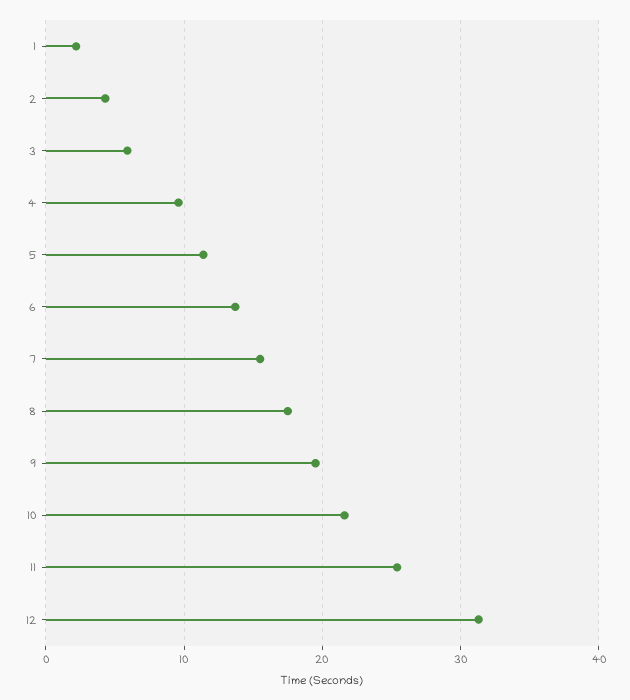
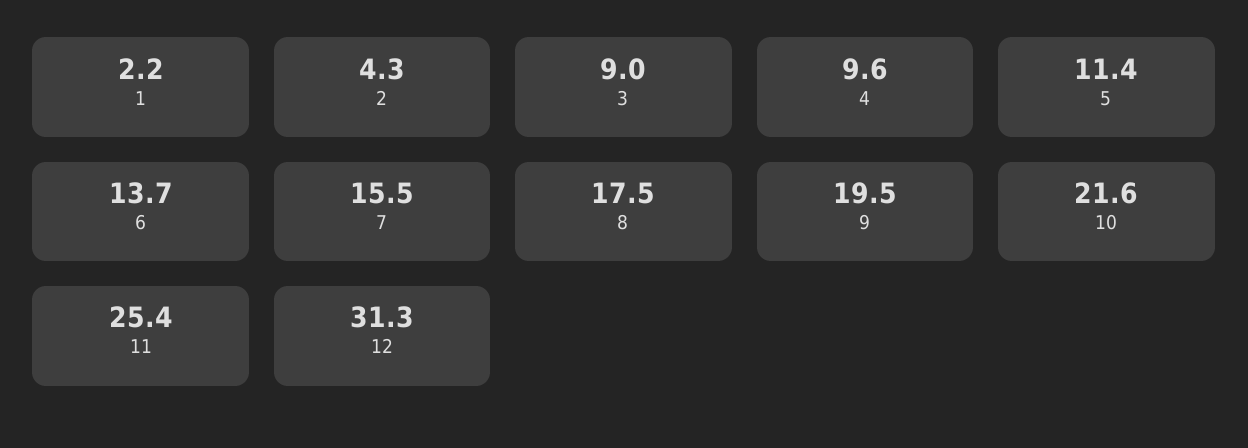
  {
    "1": 2.2,
    "2": 4.3,
-   "3": 6,
+   "3": 9,
    "4": 9.6,
    "5": 11.4,
    "6": 13.7,
    "7": 15.5,
    "8": 17.5,
    "9": 19.5,
    "10": 21.6,
    "11": 25.4,
    "12": 31.3
  }

